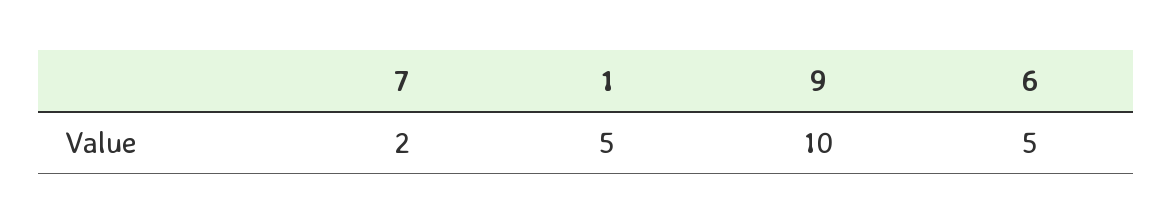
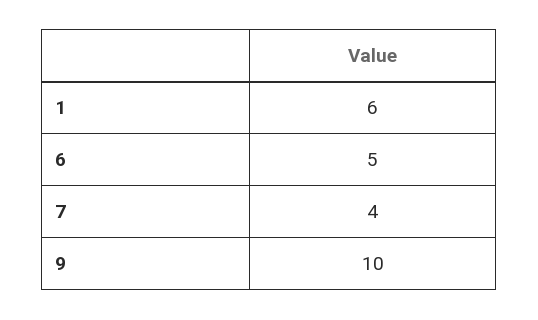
  {
-   "7": 2,
+   "7": 4,
-   "1": 5,
+   "1": 6,
    "9": 10,
    "6": 5
  }

